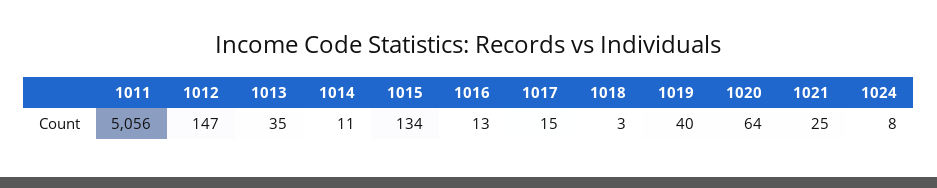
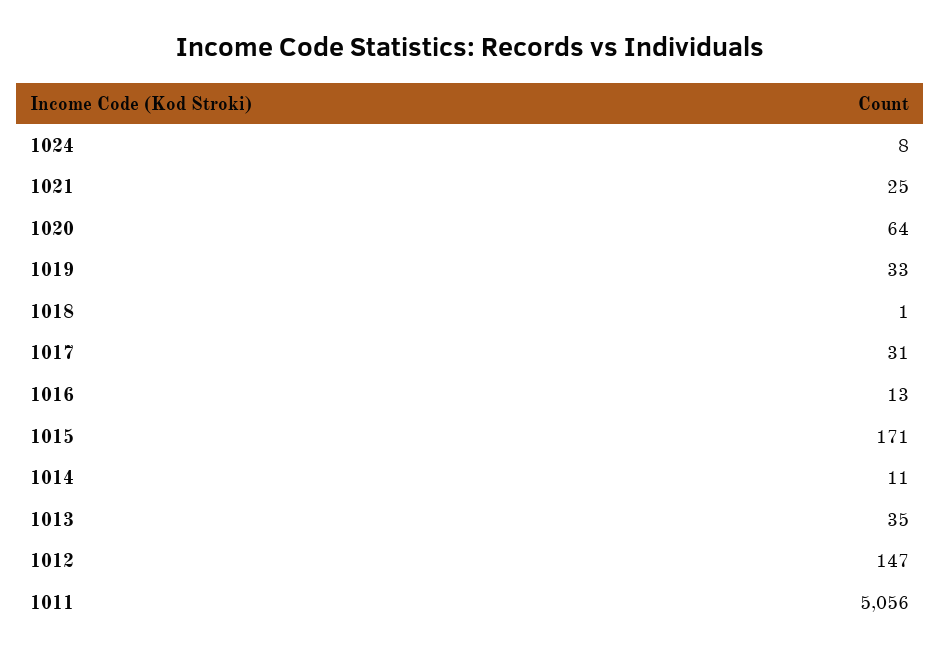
  {
    "1011": 5056,
    "1012": 147,
    "1013": 35,
    "1014": 11,
-   "1015": 134,
+   "1015": 171,
    "1016": 13,
-   "1017": 15,
+   "1017": 31,
-   "1018": 3,
+   "1018": 1,
-   "1019": 40,
+   "1019": 33,
    "1020": 64,
    "1021": 25,
    "1024": 8
  }

